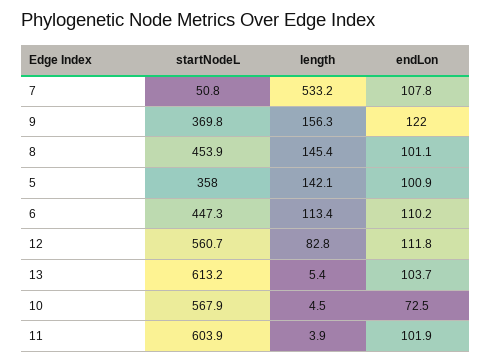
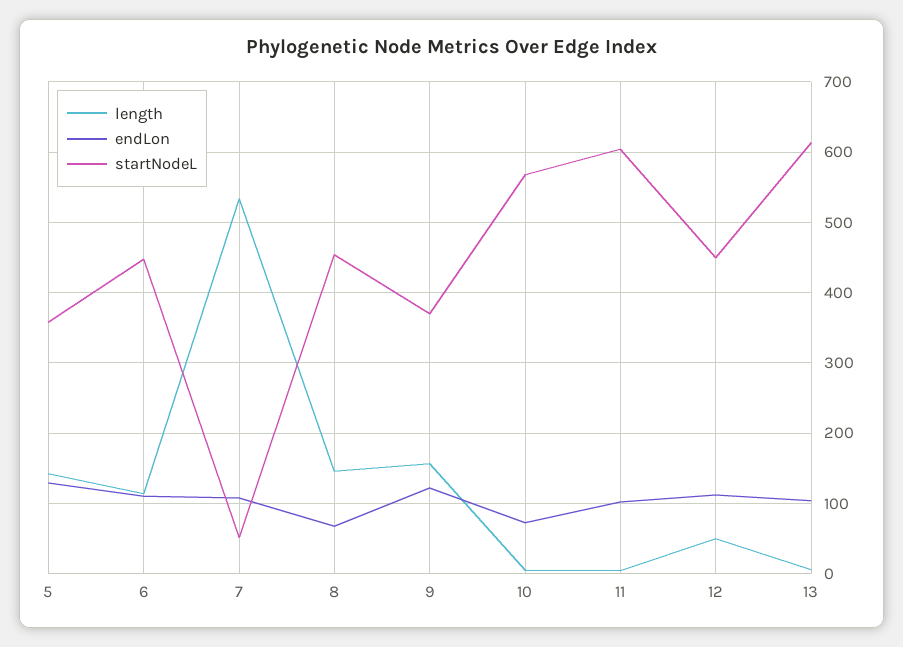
  {
    "startNodeL": {
      "7": 50.8,
      "9": 369.8,
      "8": 453.9,
      "5": 358,
      "6": 447.3,
-     "12": 560.7,
+     "12": 450,
      "13": 613.2,
      "10": 567.9,
      "11": 603.9
    },
    "length": {
      "7": 533.2,
      "9": 156.3,
      "8": 145.4,
      "5": 142.1,
      "6": 113.4,
-     "12": 82.8,
+     "12": 50,
      "13": 5.4,
      "10": 4.5,
      "11": 3.9
    },
    "endLon": {
      "7": 107.8,
      "9": 122,
-     "8": 101.1,
+     "8": 70,
-     "5": 100.9,
+     "5": 130,
      "6": 110.2,
      "12": 111.8,
      "13": 103.7,
      "10": 72.5,
      "11": 101.9
    }
  }

